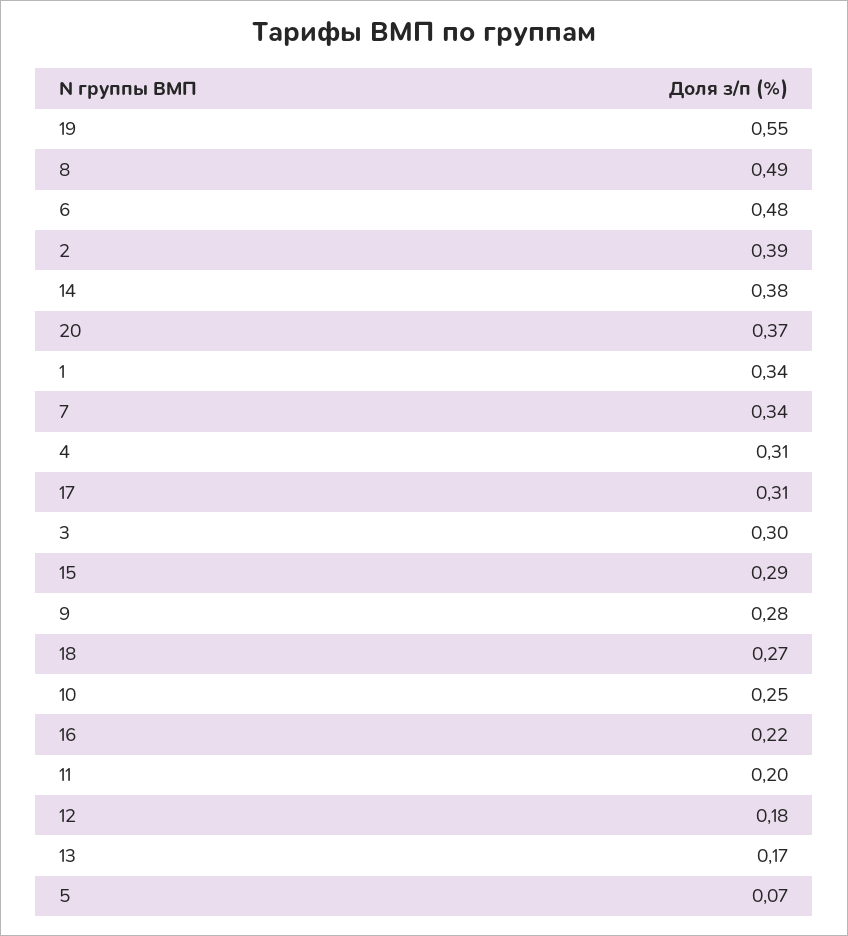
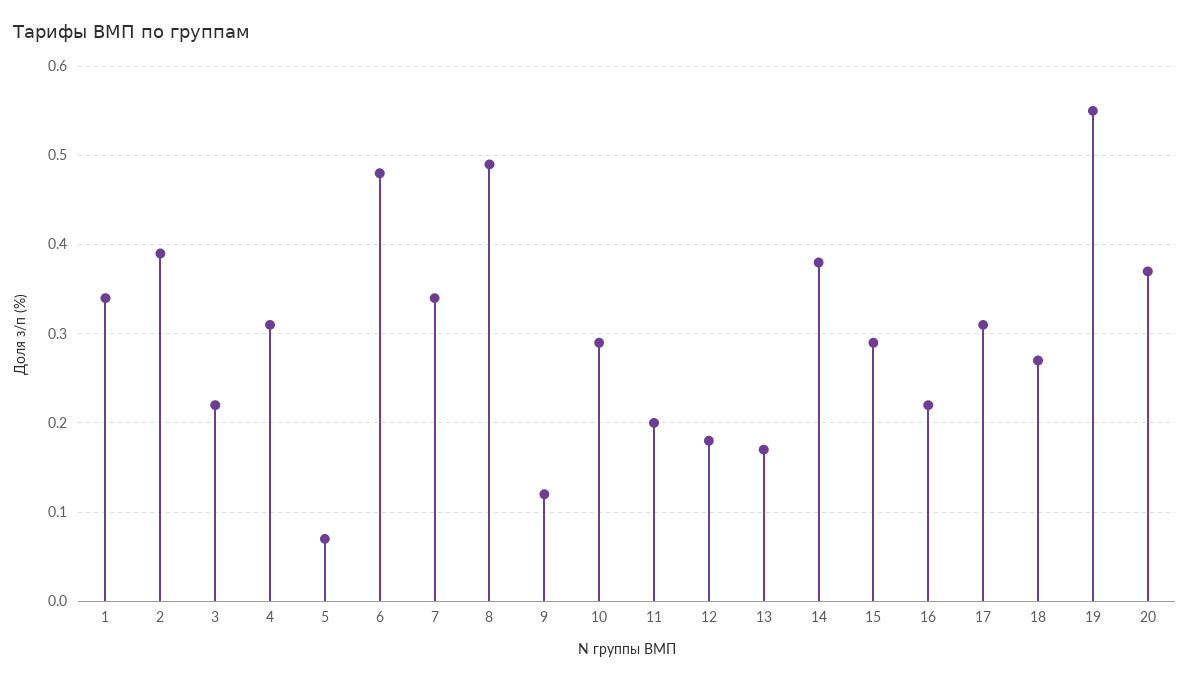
  {
    "19": 0.55,
    "8": 0.49,
    "6": 0.48,
    "2": 0.39,
    "14": 0.38,
    "20": 0.37,
    "1": 0.34,
    "7": 0.34,
    "4": 0.31,
    "17": 0.31,
-   "3": 0.3,
+   "3": 0.22,
    "15": 0.29,
-   "9": 0.28,
+   "9": 0.12,
    "18": 0.27,
-   "10": 0.25,
+   "10": 0.29,
    "16": 0.22,
    "11": 0.2,
    "12": 0.18,
    "13": 0.17,
    "5": 0.07
  }

